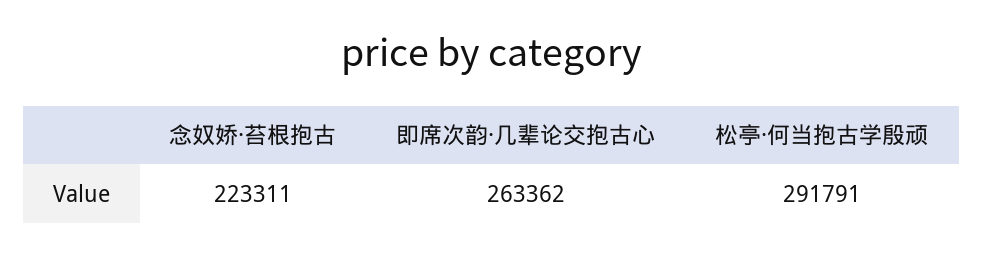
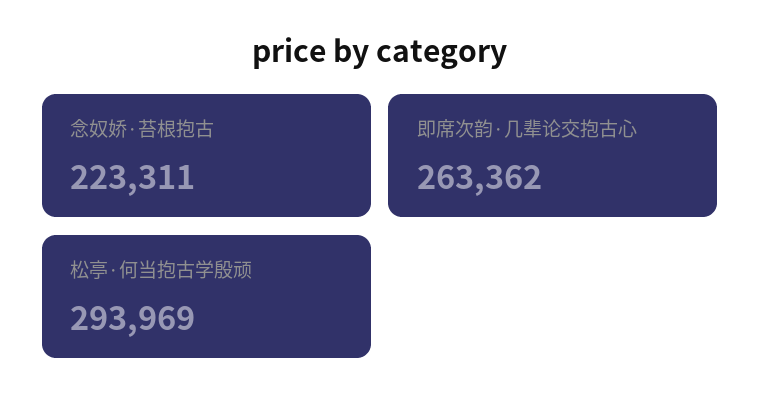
  {
    "念奴娇·苔根抱古": 223311,
    "即席次韵·几辈论交抱古心": 263362,
-   "松亭·何当抱古学殷顽": 291791
+   "松亭·何当抱古学殷顽": 293969
  }

